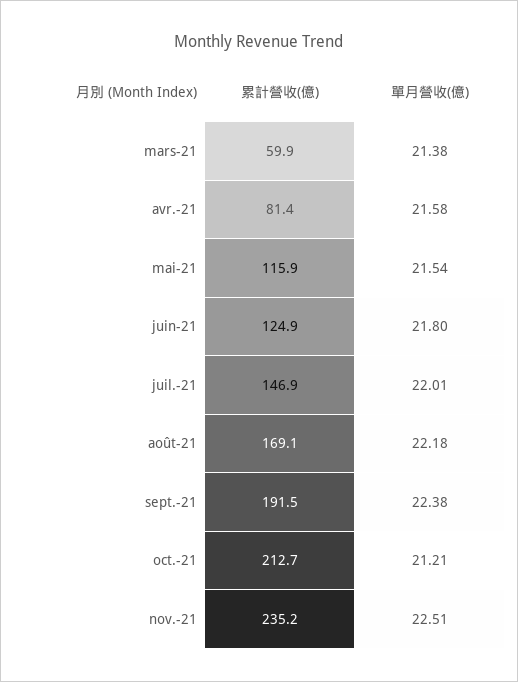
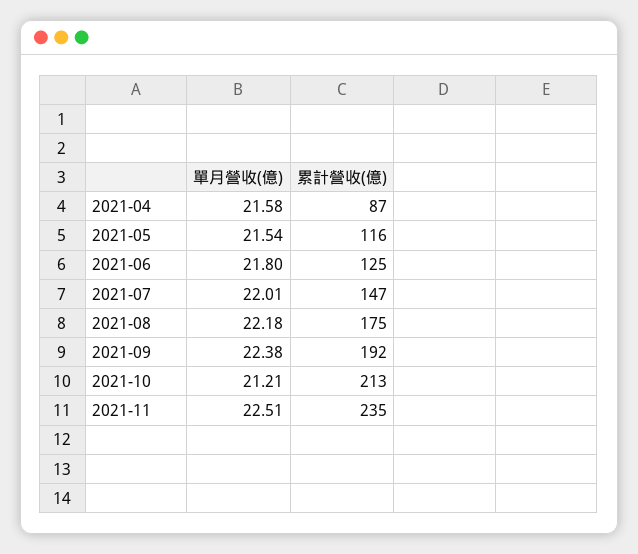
  {
    "累計營收(億)": {
-     "mars-21": 59.9,
-     "avr.-21": 81.4,
+     "avr.-21": 87,
      "mai-21": 115.9,
      "juin-21": 124.9,
      "juil.-21": 146.9,
-     "août-21": 169.1,
+     "août-21": 175,
      "sept.-21": 191.5,
      "oct.-21": 212.7,
      "nov.-21": 235.2
    },
    "單月營收(億)": {
-     "mars-21": 21.38,
      "avr.-21": 21.58,
      "mai-21": 21.54,
      "juin-21": 21.8,
      "juil.-21": 22.01,
      "août-21": 22.18,
      "sept.-21": 22.38,
      "oct.-21": 21.21,
      "nov.-21": 22.51
    }
  }

